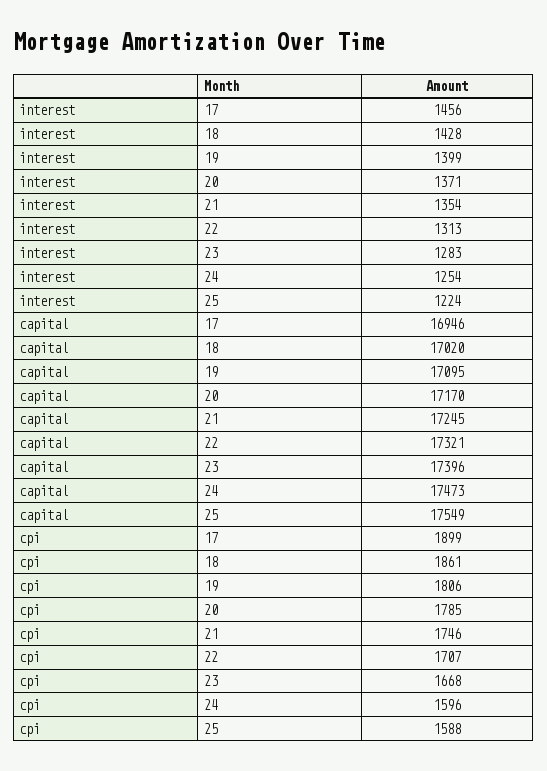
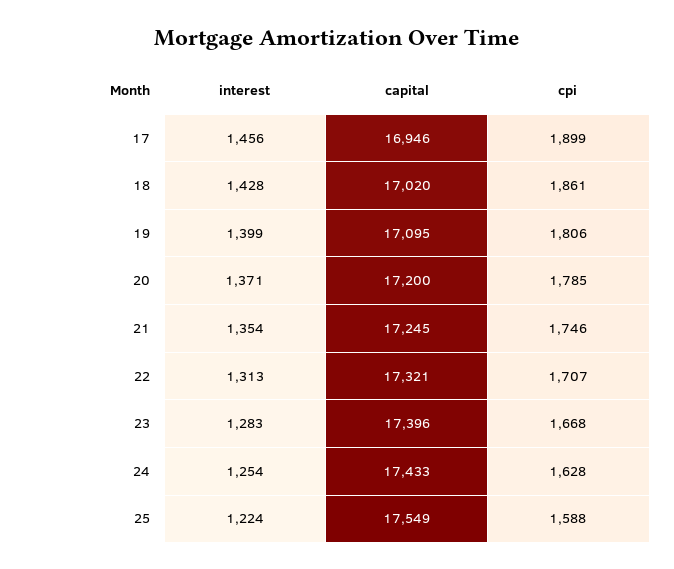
  {
    "interest": {
      "17": 1456,
      "18": 1428,
      "19": 1399,
      "20": 1371,
      "21": 1354,
      "22": 1313,
      "23": 1283,
      "24": 1254,
      "25": 1224
    },
    "capital": {
      "17": 16946,
      "18": 17020,
      "19": 17095,
-     "20": 17170,
+     "20": 17200,
      "21": 17245,
      "22": 17321,
      "23": 17396,
-     "24": 17473,
+     "24": 17433,
      "25": 17549
    },
    "cpi": {
      "17": 1899,
      "18": 1861,
      "19": 1806,
      "20": 1785,
      "21": 1746,
      "22": 1707,
      "23": 1668,
-     "24": 1596,
+     "24": 1628,
      "25": 1588
    }
  }

